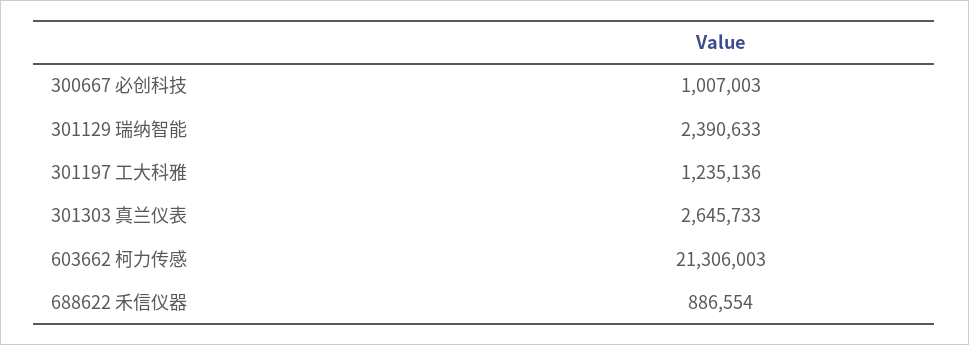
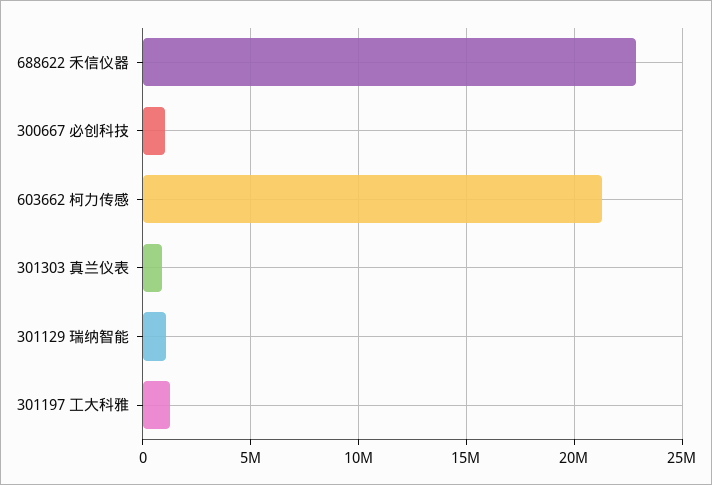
  {
    "300667 必创科技": 1007003,
-   "301129 瑞纳智能": 2390633,
+   "301129 瑞纳智能": 1000000,
    "301197 工大科雅": 1235136,
-   "301303 真兰仪表": 2645733,
+   "301303 真兰仪表": 1000000,
    "603662 柯力传感": 21306003,
-   "688622 禾信仪器": 886554
+   "688622 禾信仪器": 23000000
  }

